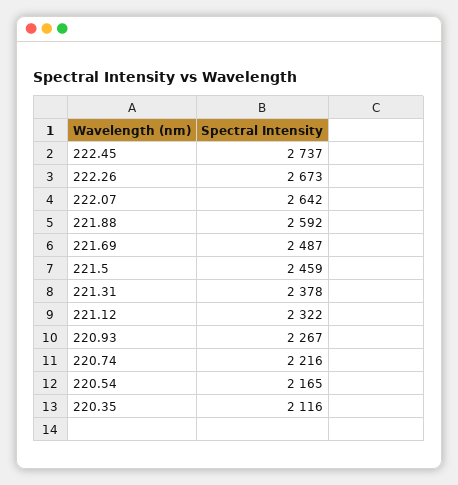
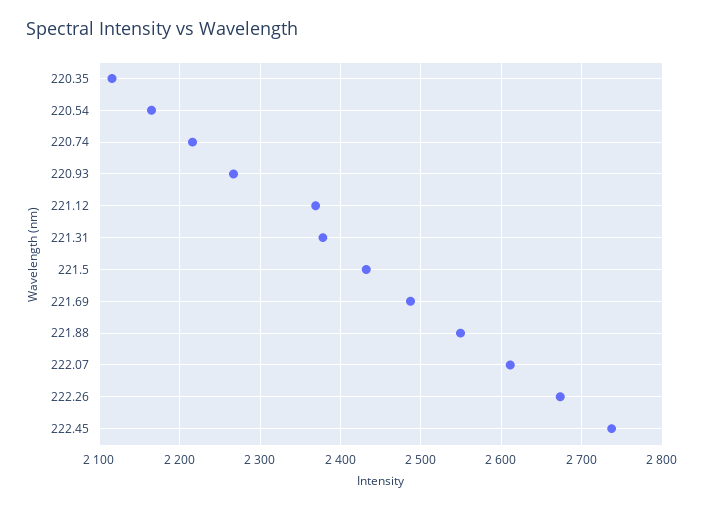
  {
    "222.45": 2737,
    "222.26": 2673,
-   "222.07": 2642,
+   "222.07": 2610,
-   "221.88": 2592,
+   "221.88": 2550,
    "221.69": 2487,
-   "221.5": 2459,
+   "221.5": 2430,
    "221.31": 2378,
-   "221.12": 2322,
+   "221.12": 2370,
    "220.93": 2267,
    "220.74": 2216,
    "220.54": 2165,
    "220.35": 2116
  }

